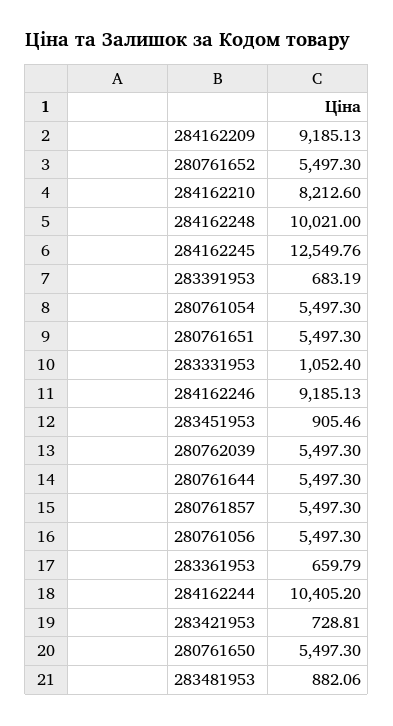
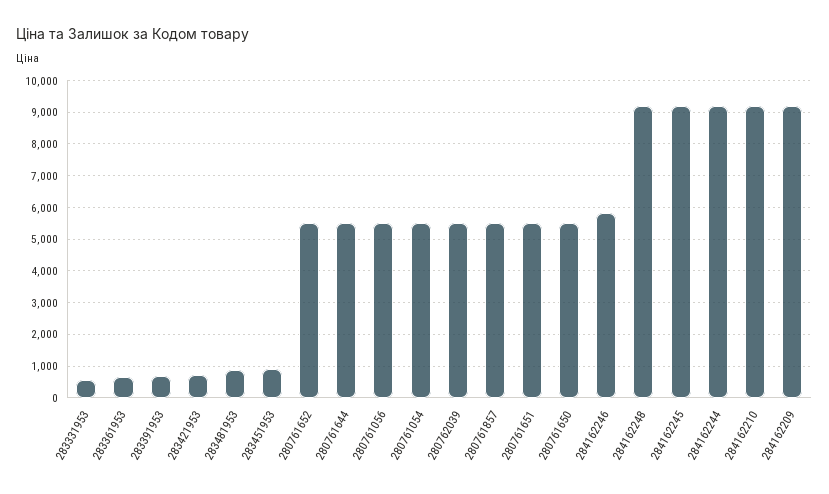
  {
    "284162209": 9185.13,
    "280761652": 5497.3,
-   "284162210": 8212.6,
+   "284162210": 9200,
-   "284162248": 10021,
+   "284162248": 9200,
-   "284162245": 12549.76,
+   "284162245": 9200,
    "283391953": 683.19,
    "280761054": 5497.3,
    "280761651": 5497.3,
-   "283331953": 1052.4,
+   "283331953": 600,
-   "284162246": 9185.13,
+   "284162246": 5800,
    "283451953": 905.46,
    "280762039": 5497.3,
    "280761644": 5497.3,
    "280761857": 5497.3,
    "280761056": 5497.3,
    "283361953": 659.79,
-   "284162244": 10405.2,
+   "284162244": 9200,
    "283421953": 728.81,
    "280761650": 5497.3,
    "283481953": 882.06
  }

